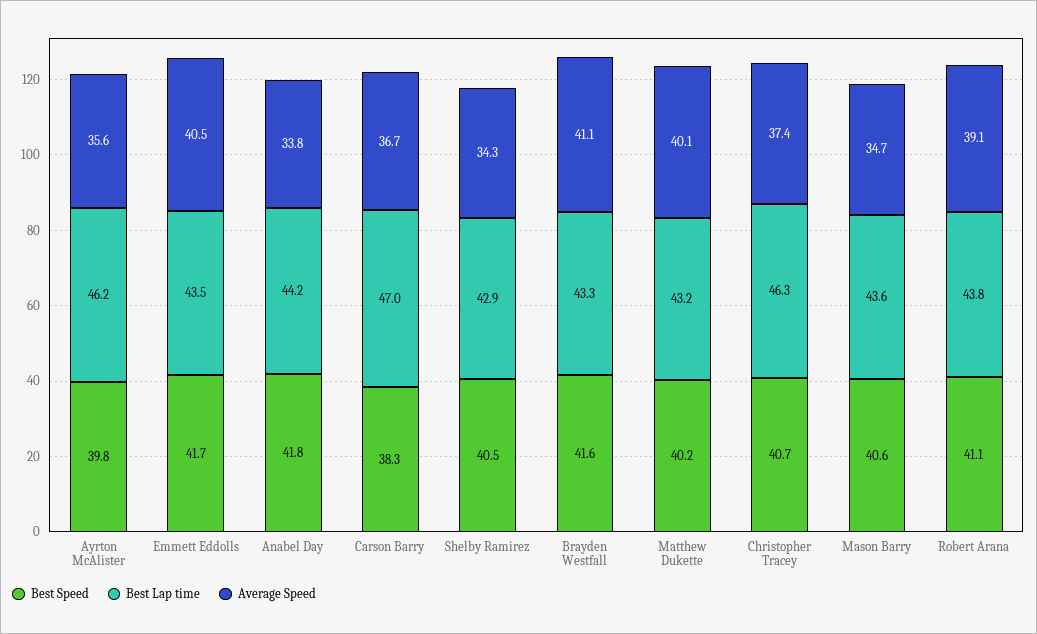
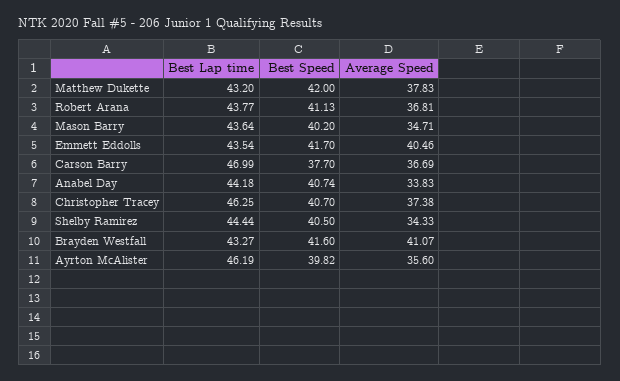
  {
    "Best Speed": {
      "Ayrton McAlister": 39.82,
      "Emmett Eddolls": 41.7,
-     "Anabel Day": 41.8,
+     "Anabel Day": 40.74,
-     "Carson Barry": 38.3,
+     "Carson Barry": 37.7,
      "Shelby Ramirez": 40.5,
      "Brayden Westfall": 41.6,
-     "Matthew Dukette": 40.2,
+     "Matthew Dukette": 42,
      "Christopher Tracey": 40.7,
-     "Mason Barry": 40.6,
+     "Mason Barry": 40.2,
      "Robert Arana": 41.13
    },
    "Best Lap time": {
      "Ayrton McAlister": 46.19,
      "Emmett Eddolls": 43.54,
      "Anabel Day": 44.18,
      "Carson Barry": 46.99,
-     "Shelby Ramirez": 42.9,
+     "Shelby Ramirez": 44.44,
      "Brayden Westfall": 43.27,
      "Matthew Dukette": 43.2,
      "Christopher Tracey": 46.25,
      "Mason Barry": 43.64,
      "Robert Arana": 43.77
    },
    "Average Speed": {
      "Ayrton McAlister": 35.6,
      "Emmett Eddolls": 40.46,
      "Anabel Day": 33.83,
      "Carson Barry": 36.69,
      "Shelby Ramirez": 34.33,
      "Brayden Westfall": 41.07,
-     "Matthew Dukette": 40.1,
+     "Matthew Dukette": 37.83,
      "Christopher Tracey": 37.38,
      "Mason Barry": 34.71,
-     "Robert Arana": 39.1
+     "Robert Arana": 36.81
    }
  }

